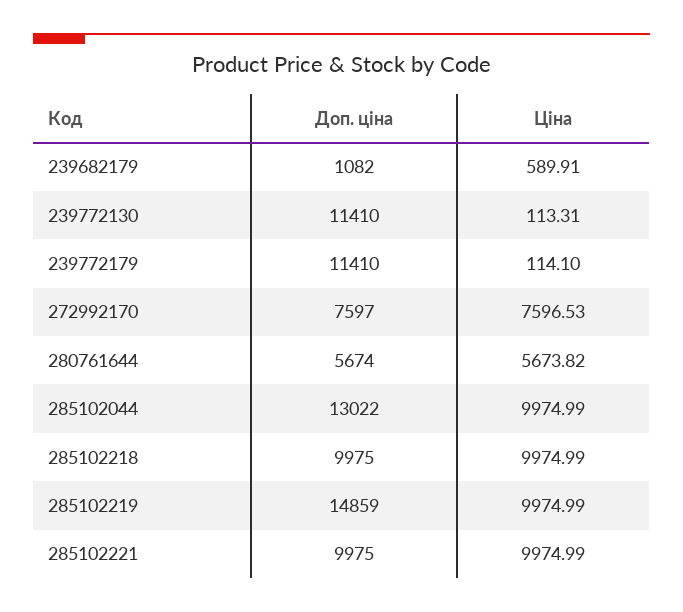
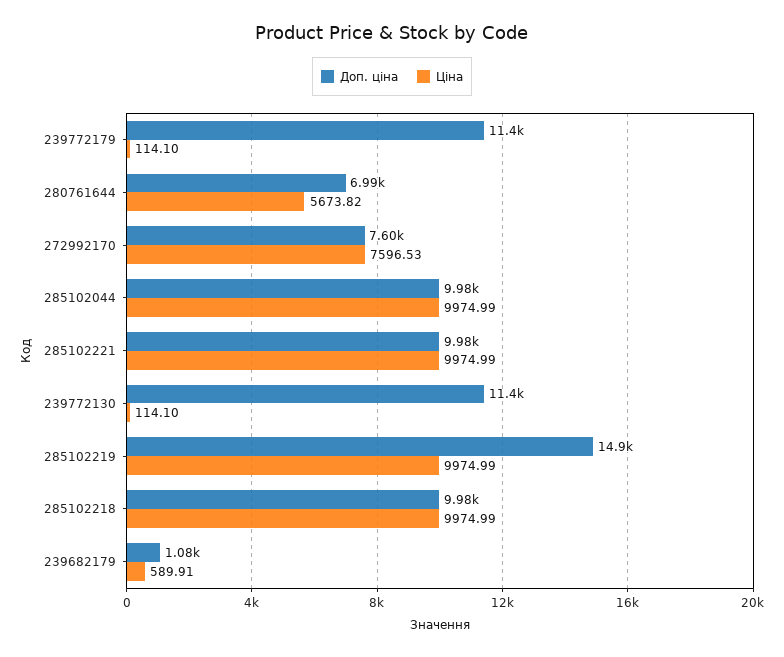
  {
    "Доп. ціна": {
      "239682179": 1082,
      "239772130": 11410,
      "239772179": 11410,
      "272992170": 7597,
-     "280761644": 5674,
+     "280761644": 6990,
-     "285102044": 13022,
+     "285102044": 9980,
      "285102218": 9975,
      "285102219": 14859,
      "285102221": 9975
    },
    "Ціна": {
      "239682179": 589.91,
-     "239772130": 113.31,
+     "239772130": 114.1,
      "239772179": 114.1,
      "272992170": 7596.53,
      "280761644": 5673.82,
      "285102044": 9974.99,
      "285102218": 9974.99,
      "285102219": 9974.99,
      "285102221": 9974.99
    }
  }

